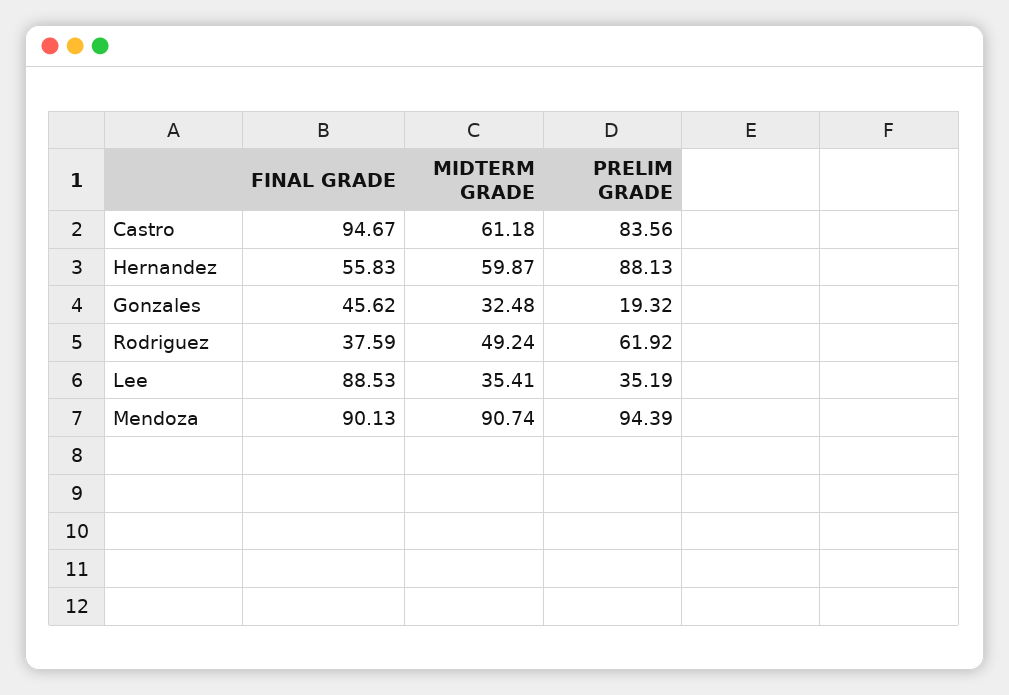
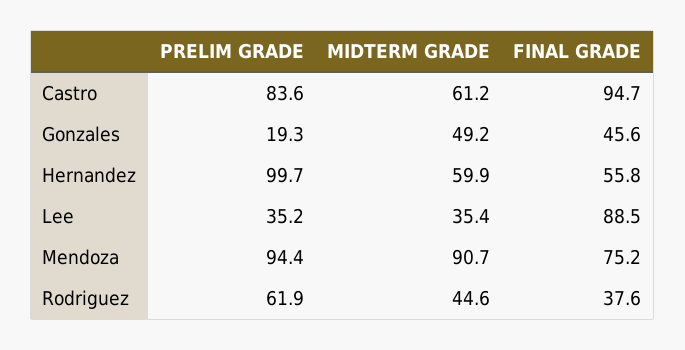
  {
    "FINAL GRADE": {
      "Castro": 94.67,
      "Hernandez": 55.83,
      "Gonzales": 45.62,
      "Rodriguez": 37.59,
      "Lee": 88.53,
-     "Mendoza": 90.13
+     "Mendoza": 75.2
    },
    "MIDTERM GRADE": {
      "Castro": 61.18,
      "Hernandez": 59.87,
-     "Gonzales": 32.48,
+     "Gonzales": 49.2,
-     "Rodriguez": 49.24,
+     "Rodriguez": 44.6,
      "Lee": 35.41,
      "Mendoza": 90.74
    },
    "PRELIM GRADE": {
      "Castro": 83.56,
-     "Hernandez": 88.13,
+     "Hernandez": 99.7,
      "Gonzales": 19.32,
      "Rodriguez": 61.92,
      "Lee": 35.19,
      "Mendoza": 94.39
    }
  }

